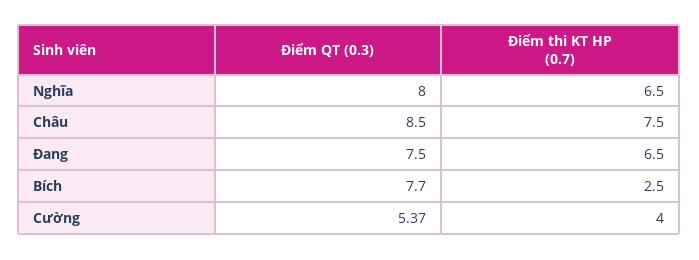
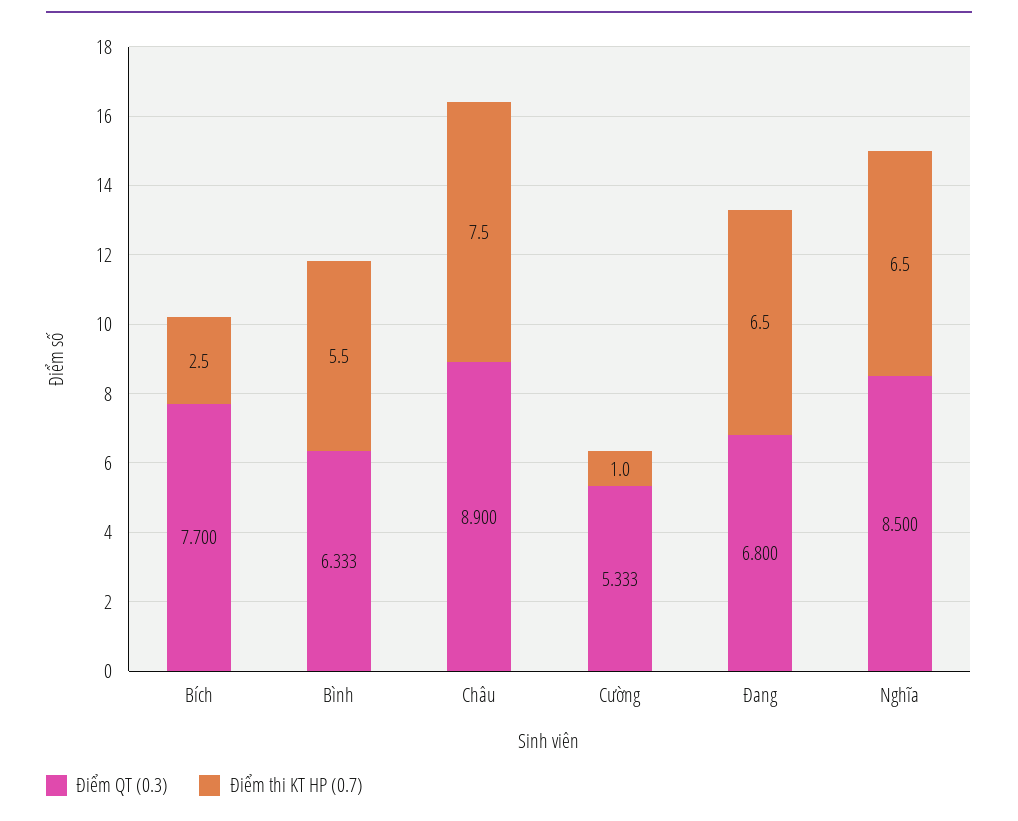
  {
    "Điểm QT (0.3)": {
-     "Nghĩa": 8,
+     "Nghĩa": 8.5,
-     "Châu": 8.5,
+     "Châu": 8.9,
-     "Đang": 7.5,
+     "Đang": 6.8,
      "Bích": 7.7,
-     "Cường": 5.37
+     "Cường": 5.333,
+     "Bình": 6.333
    },
    "Điểm thi KT HP (0.7)": {
      "Nghĩa": 6.5,
      "Châu": 7.5,
      "Đang": 6.5,
      "Bích": 2.5,
-     "Cường": 4
+     "Cường": 1,
+     "Bình": 5.5
    }
  }

